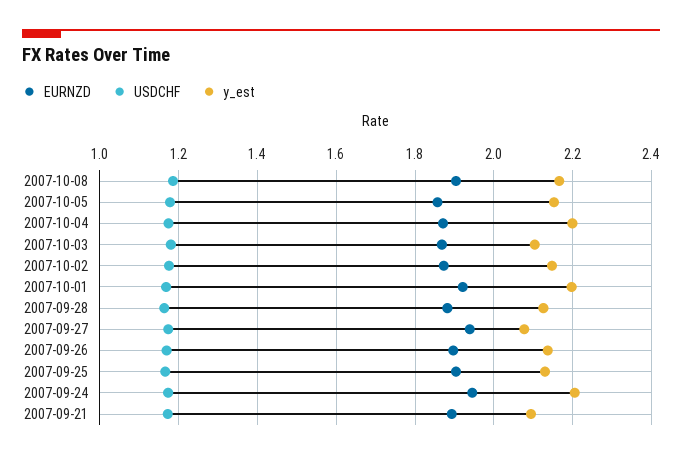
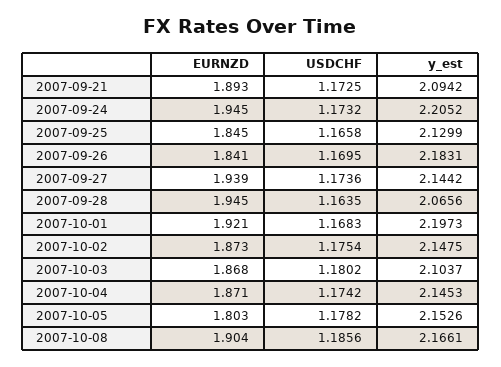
  {
    "EURNZD": {
      "2007-10-08": 1.904,
-     "2007-10-05": 1.86,
+     "2007-10-05": 1.803,
      "2007-10-04": 1.871,
      "2007-10-03": 1.868,
      "2007-10-02": 1.873,
      "2007-10-01": 1.921,
-     "2007-09-28": 1.88,
+     "2007-09-28": 1.945,
      "2007-09-27": 1.939,
-     "2007-09-26": 1.9,
+     "2007-09-26": 1.841,
-     "2007-09-25": 1.9,
+     "2007-09-25": 1.845,
      "2007-09-24": 1.945,
      "2007-09-21": 1.893
    },
    "USDCHF": {
      "2007-10-08": 1.1856,
      "2007-10-05": 1.1782,
      "2007-10-04": 1.1742,
      "2007-10-03": 1.1802,
      "2007-10-02": 1.1754,
      "2007-10-01": 1.1683,
      "2007-09-28": 1.1635,
      "2007-09-27": 1.1736,
      "2007-09-26": 1.1695,
      "2007-09-25": 1.1658,
      "2007-09-24": 1.1732,
      "2007-09-21": 1.1725
    },
    "y_est": {
      "2007-10-08": 2.1661,
      "2007-10-05": 2.1526,
-     "2007-10-04": 2.2,
+     "2007-10-04": 2.1453,
      "2007-10-03": 2.1037,
      "2007-10-02": 2.1475,
      "2007-10-01": 2.1973,
-     "2007-09-28": 2.12,
+     "2007-09-28": 2.0656,
-     "2007-09-27": 2.08,
+     "2007-09-27": 2.1442,
-     "2007-09-26": 2.14,
+     "2007-09-26": 2.1831,
      "2007-09-25": 2.1299,
      "2007-09-24": 2.2052,
      "2007-09-21": 2.0942
    }
  }

